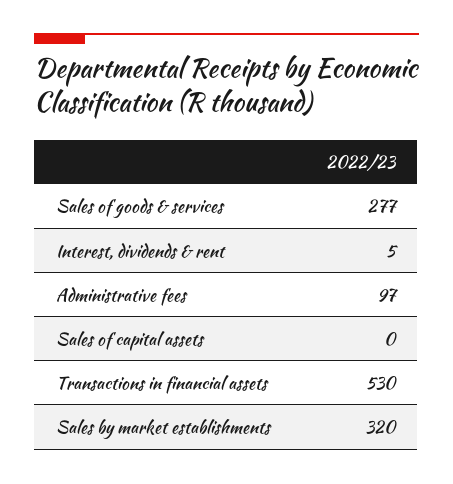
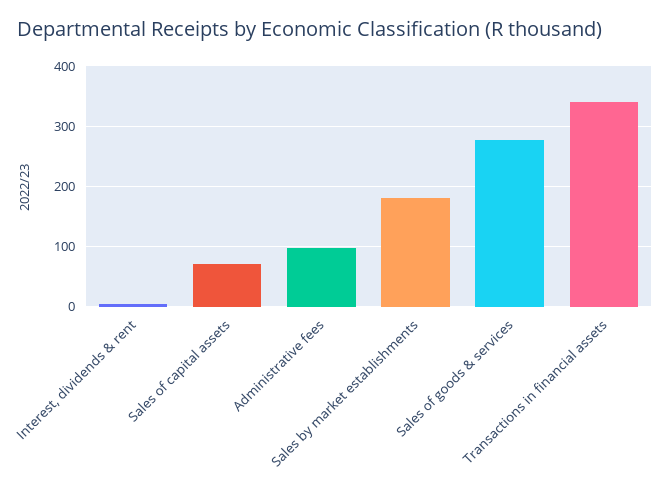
  {
    "Sales of goods & services": 277,
    "Interest, dividends & rent": 5,
    "Administrative fees": 97,
-   "Sales of capital assets": 0,
+   "Sales of capital assets": 70,
-   "Transactions in financial assets": 530,
+   "Transactions in financial assets": 340,
-   "Sales by market establishments": 320
+   "Sales by market establishments": 180
  }

